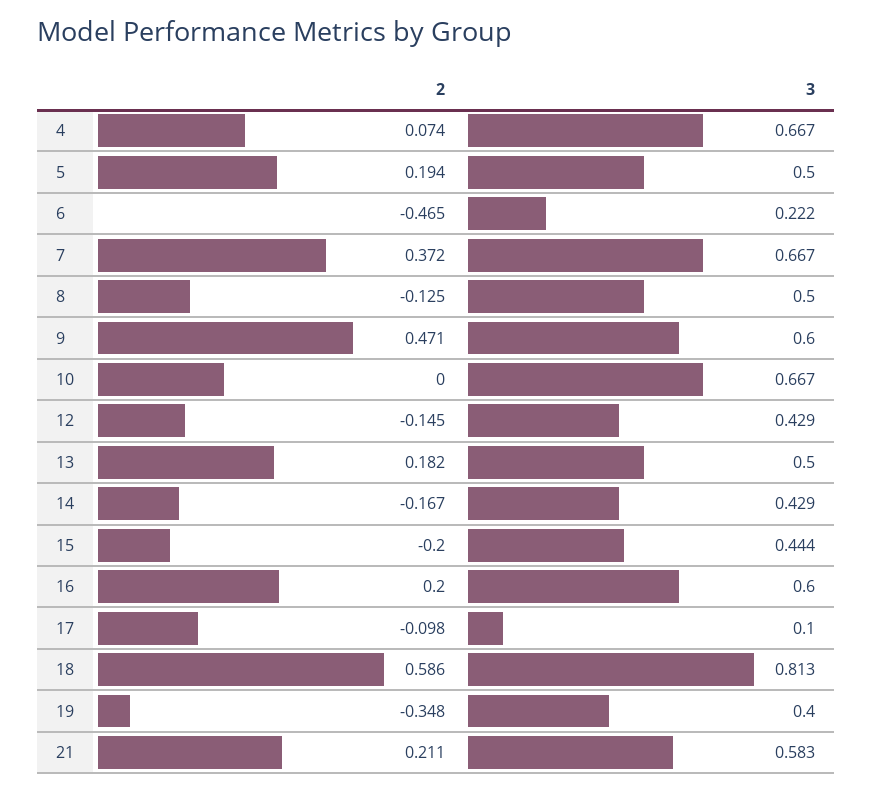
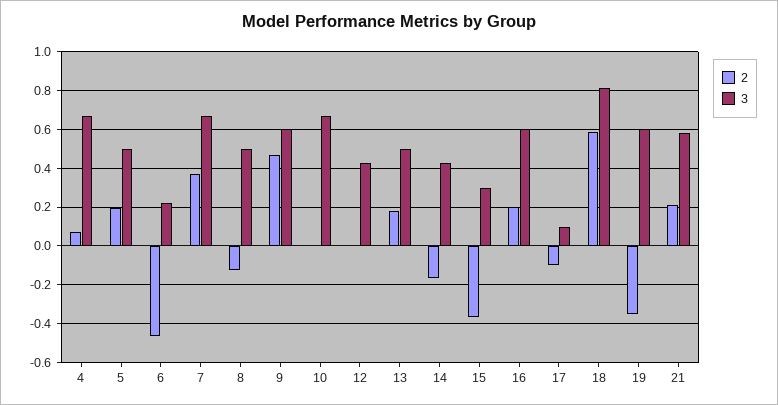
  {
    "2": {
      "4": 0.074,
      "5": 0.194,
      "6": -0.465,
      "7": 0.372,
      "8": -0.125,
      "9": 0.471,
      "10": 0,
-     "12": -0.145,
+     "12": 0,
      "13": 0.182,
      "14": -0.167,
-     "15": -0.2,
+     "15": -0.35,
      "16": 0.2,
      "17": -0.098,
      "18": 0.586,
      "19": -0.348,
      "21": 0.211
    },
    "3": {
      "4": 0.667,
      "5": 0.5,
      "6": 0.222,
      "7": 0.667,
      "8": 0.5,
      "9": 0.6,
      "10": 0.667,
      "12": 0.429,
      "13": 0.5,
      "14": 0.429,
-     "15": 0.444,
+     "15": 0.3,
      "16": 0.6,
      "17": 0.1,
      "18": 0.813,
-     "19": 0.4,
+     "19": 0.6,
      "21": 0.583
    }
  }

